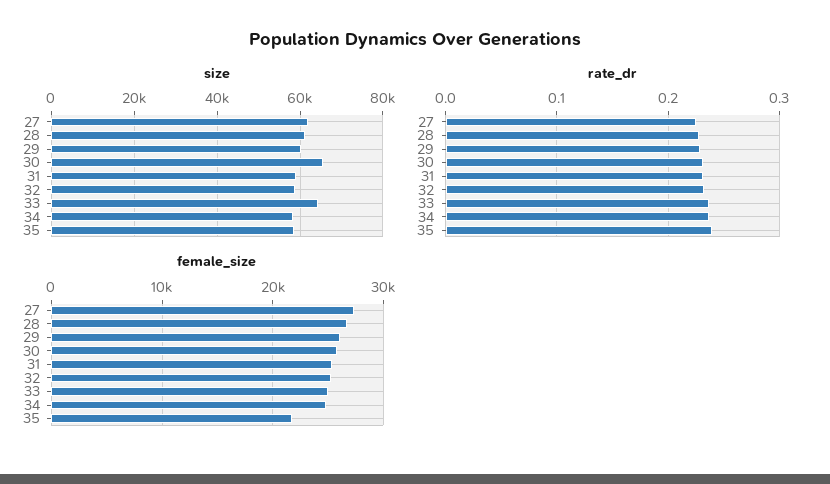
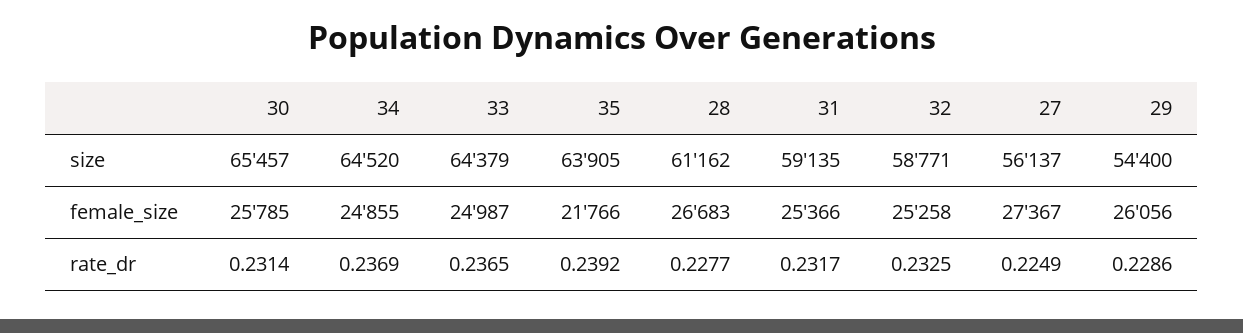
  {
    "size": {
-     "27": 62000,
+     "27": 56137,
      "28": 61162,
-     "29": 60000,
+     "29": 54400,
      "30": 65457,
      "31": 59135,
      "32": 58771,
      "33": 64379,
-     "34": 58000,
+     "34": 64520,
-     "35": 58000
+     "35": 63905
    },
    "rate_dr": {
      "27": 0.2249,
      "28": 0.2277,
      "29": 0.2286,
      "30": 0.2314,
      "31": 0.2317,
      "32": 0.2325,
      "33": 0.2365,
      "34": 0.2369,
      "35": 0.2392
    },
    "female_size": {
      "27": 27367,
      "28": 26683,
      "29": 26056,
      "30": 25785,
      "31": 25366,
      "32": 25258,
      "33": 24987,
      "34": 24855,
      "35": 21766
    }
  }

